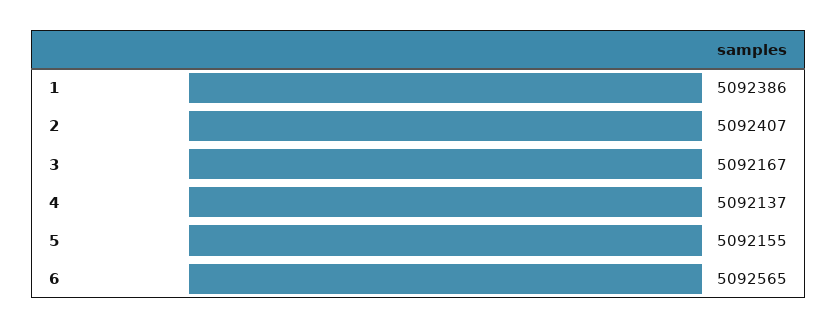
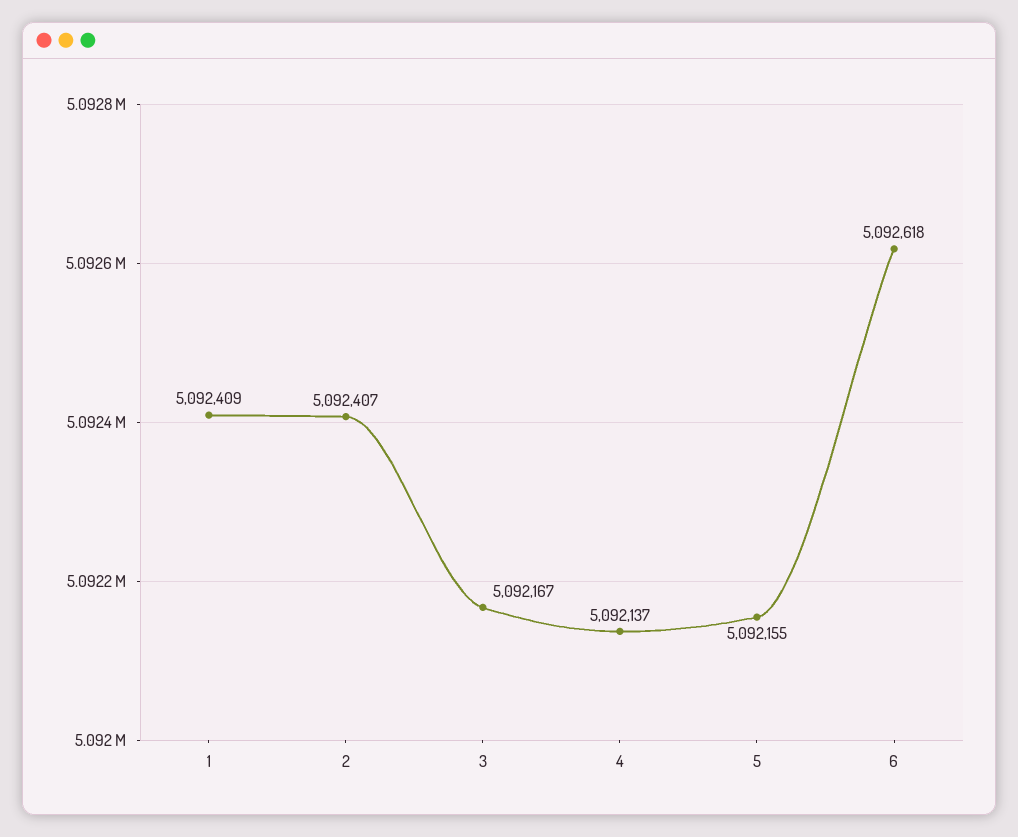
  {
-   "1": 5092386,
+   "1": 5092409,
    "2": 5092407,
    "3": 5092167,
    "4": 5092137,
    "5": 5092155,
-   "6": 5092565
+   "6": 5092618
  }

